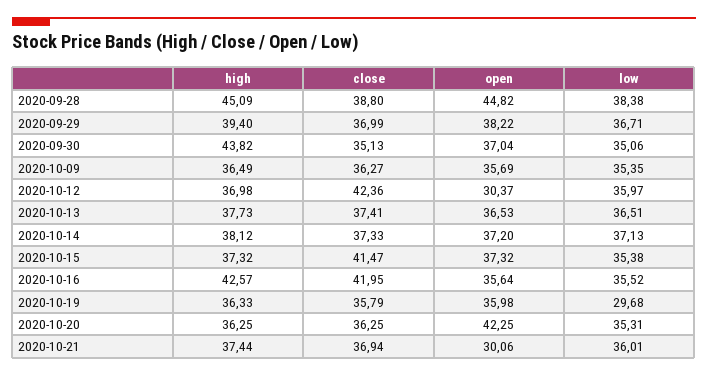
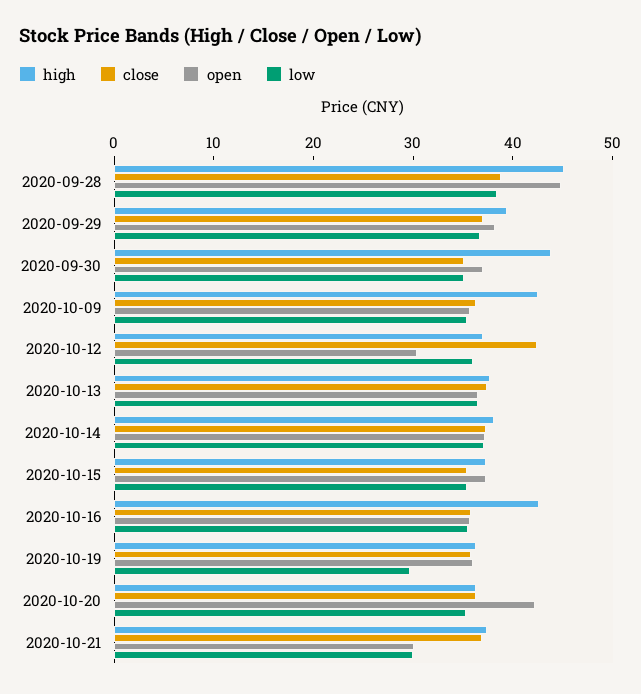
  {
    "high": {
      "2020-09-28": 45.09,
      "2020-09-29": 39.4,
      "2020-09-30": 43.82,
-     "2020-10-09": 36.49,
+     "2020-10-09": 42,
      "2020-10-12": 36.98,
      "2020-10-13": 37.73,
      "2020-10-14": 38.12,
      "2020-10-15": 37.32,
      "2020-10-16": 42.57,
      "2020-10-19": 36.33,
      "2020-10-20": 36.25,
      "2020-10-21": 37.44
    },
    "close": {
      "2020-09-28": 38.8,
      "2020-09-29": 36.99,
      "2020-09-30": 35.13,
      "2020-10-09": 36.27,
      "2020-10-12": 42.36,
      "2020-10-13": 37.41,
      "2020-10-14": 37.33,
-     "2020-10-15": 41.47,
+     "2020-10-15": 36,
-     "2020-10-16": 41.95,
+     "2020-10-16": 36,
      "2020-10-19": 35.79,
      "2020-10-20": 36.25,
      "2020-10-21": 36.94
    },
    "open": {
      "2020-09-28": 44.82,
      "2020-09-29": 38.22,
      "2020-09-30": 37.04,
      "2020-10-09": 35.69,
      "2020-10-12": 30.37,
      "2020-10-13": 36.53,
      "2020-10-14": 37.2,
      "2020-10-15": 37.32,
      "2020-10-16": 35.64,
      "2020-10-19": 35.98,
      "2020-10-20": 42.25,
      "2020-10-21": 30.06
    },
    "low": {
      "2020-09-28": 38.38,
      "2020-09-29": 36.71,
      "2020-09-30": 35.06,
      "2020-10-09": 35.35,
      "2020-10-12": 35.97,
      "2020-10-13": 36.51,
      "2020-10-14": 37.13,
      "2020-10-15": 35.38,
      "2020-10-16": 35.52,
      "2020-10-19": 29.68,
      "2020-10-20": 35.31,
-     "2020-10-21": 36.01
+     "2020-10-21": 30
    }
  }

